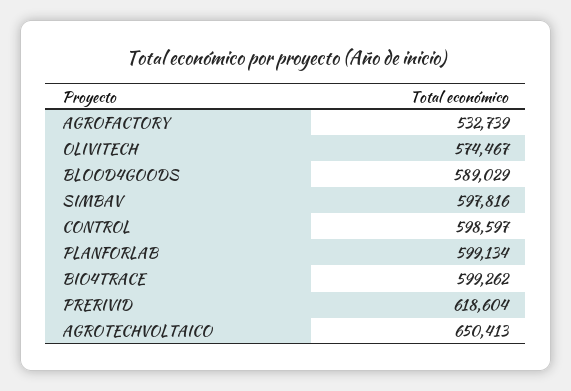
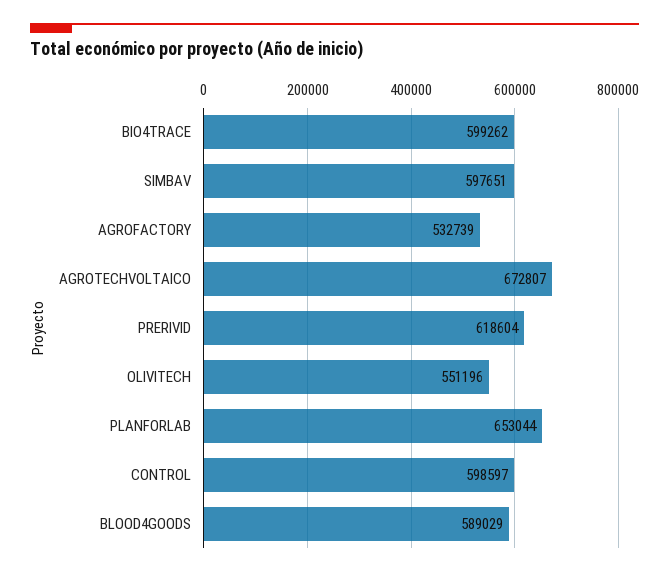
  {
    "AGROFACTORY": 532739,
-   "OLIVITECH": 574467,
+   "OLIVITECH": 551196,
    "BLOOD4GOODS": 589029,
-   "SIMBAV": 597816,
+   "SIMBAV": 597651,
    "CONTROL": 598597,
-   "PLANFORLAB": 599134,
+   "PLANFORLAB": 653044,
    "BIO4TRACE": 599262,
    "PRERIVID": 618604,
-   "AGROTECHVOLTAICO": 650413
+   "AGROTECHVOLTAICO": 672807
  }

